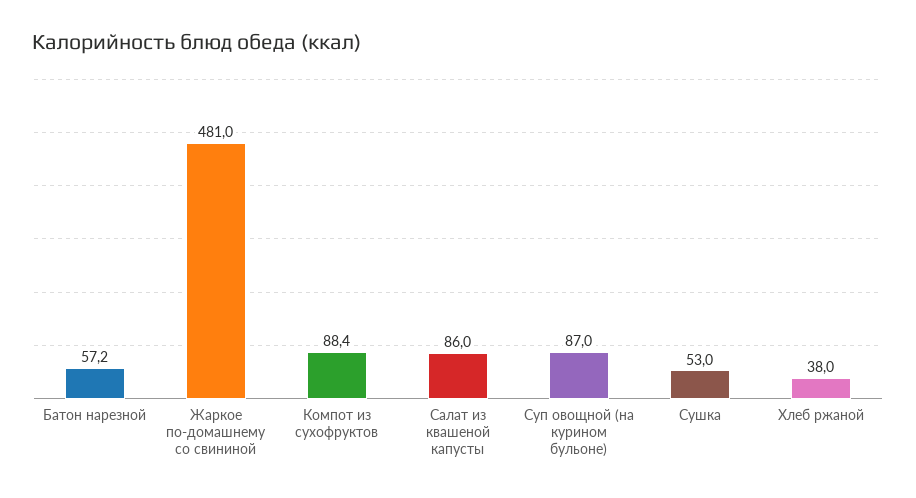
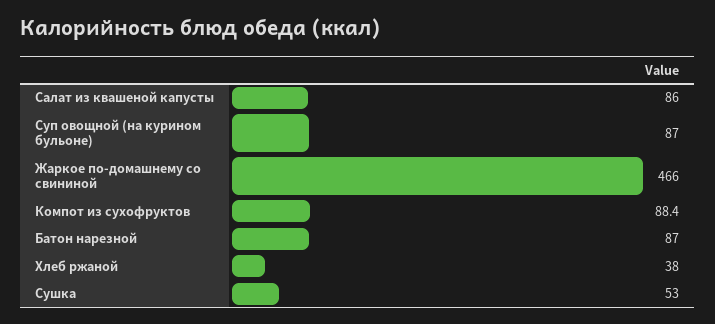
  {
-   "Батон нарезной": 57.2,
+   "Батон нарезной": 87,
-   "Жаркое по-домашнему со свининой": 481,
+   "Жаркое по-домашнему со свининой": 466,
    "Компот из сухофруктов": 88.4,
    "Салат из квашеной капусты": 86,
    "Суп овощной (на курином бульоне)": 87,
    "Сушка": 53,
    "Хлеб ржаной": 38
  }

